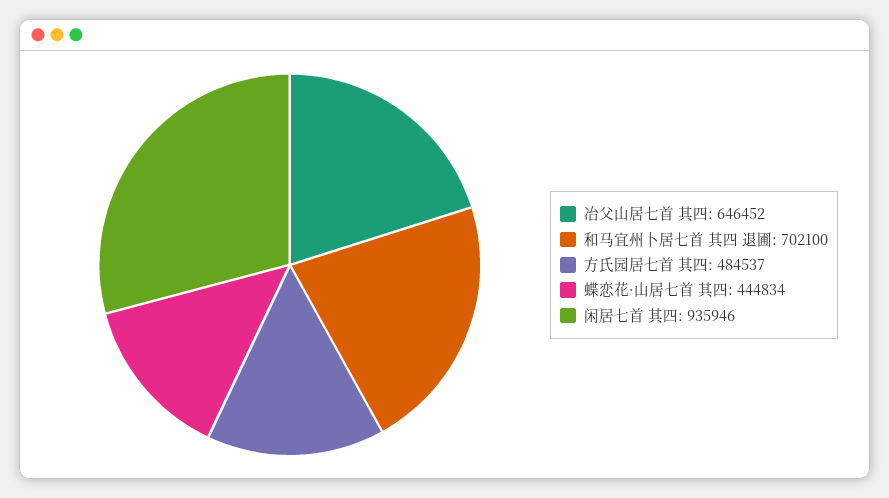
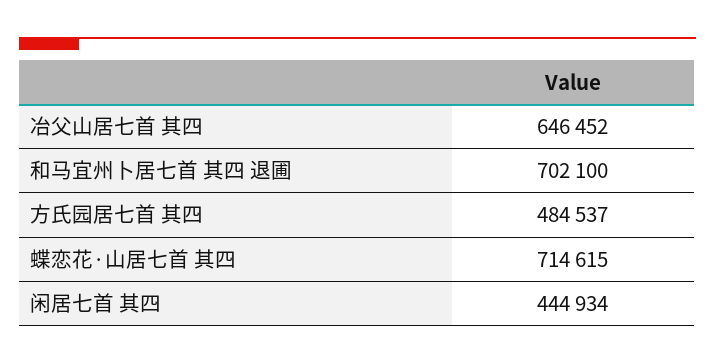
  {
    "冶父山居七首 其四": 646452,
    "和马宜州卜居七首 其四 退圃": 702100,
    "方氏园居七首 其四": 484537,
-   "蝶恋花·山居七首 其四": 444834,
+   "蝶恋花·山居七首 其四": 714615,
-   "闲居七首 其四": 935946
+   "闲居七首 其四": 444934
  }

